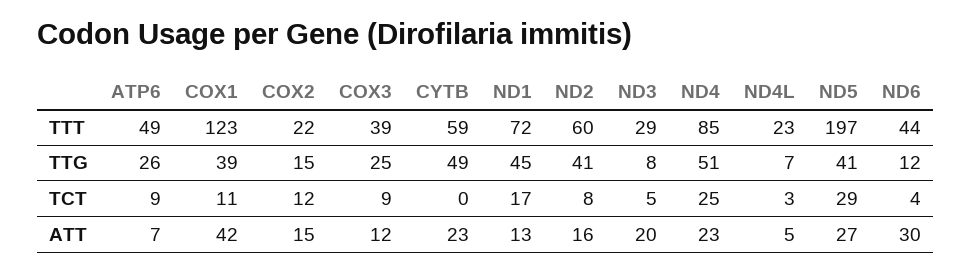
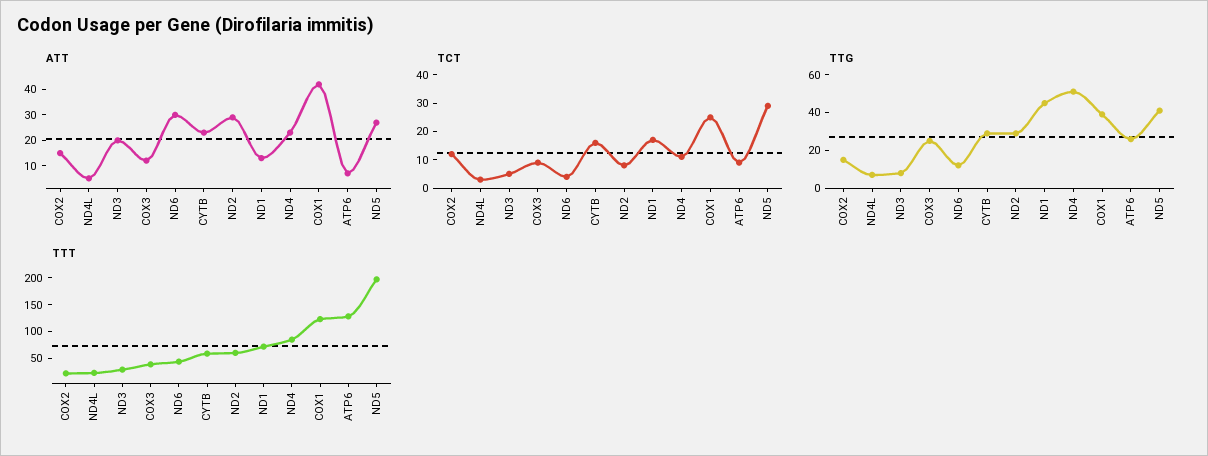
  {
    "TTT": {
-     "ATP6": 49,
+     "ATP6": 125,
      "COX1": 123,
      "COX2": 22,
      "COX3": 39,
      "CYTB": 59,
      "ND1": 72,
      "ND2": 60,
      "ND3": 29,
      "ND4": 85,
      "ND4L": 23,
      "ND5": 197,
      "ND6": 44
    },
    "TTG": {
      "ATP6": 26,
      "COX1": 39,
      "COX2": 15,
      "COX3": 25,
-     "CYTB": 49,
+     "CYTB": 30,
      "ND1": 45,
-     "ND2": 41,
+     "ND2": 30,
      "ND3": 8,
      "ND4": 51,
      "ND4L": 7,
      "ND5": 41,
      "ND6": 12
    },
    "TCT": {
      "ATP6": 9,
-     "COX1": 11,
+     "COX1": 25,
      "COX2": 12,
      "COX3": 9,
-     "CYTB": 0,
+     "CYTB": 15,
      "ND1": 17,
      "ND2": 8,
      "ND3": 5,
-     "ND4": 25,
+     "ND4": 10,
      "ND4L": 3,
      "ND5": 29,
      "ND6": 4
    },
    "ATT": {
      "ATP6": 7,
      "COX1": 42,
      "COX2": 15,
      "COX3": 12,
      "CYTB": 23,
      "ND1": 13,
-     "ND2": 16,
+     "ND2": 30,
      "ND3": 20,
      "ND4": 23,
      "ND4L": 5,
      "ND5": 27,
      "ND6": 30
    }
  }

